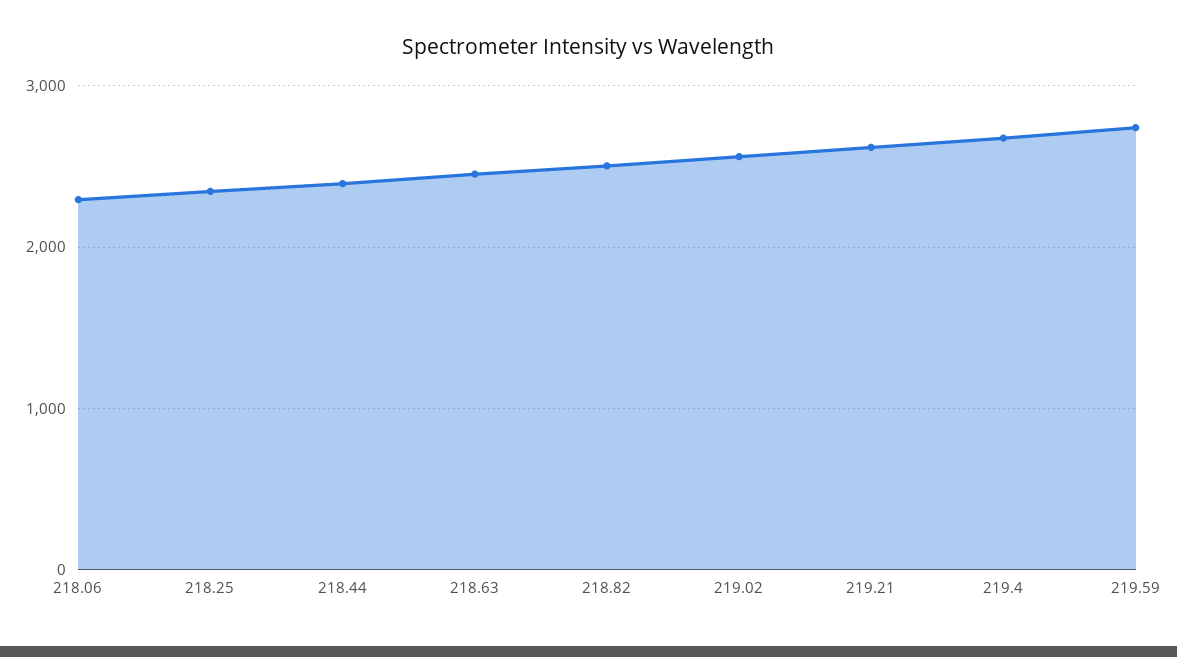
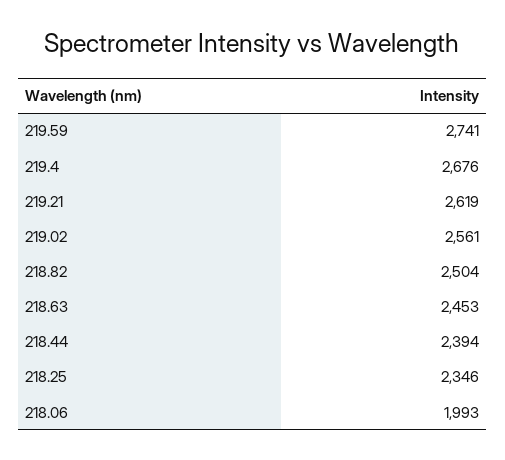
  {
-   "218.06": 2300,
+   "218.06": 1993,
    "218.25": 2346,
    "218.44": 2394,
    "218.63": 2453,
    "218.82": 2504,
    "219.02": 2561,
    "219.21": 2619,
    "219.4": 2676,
    "219.59": 2741
  }

